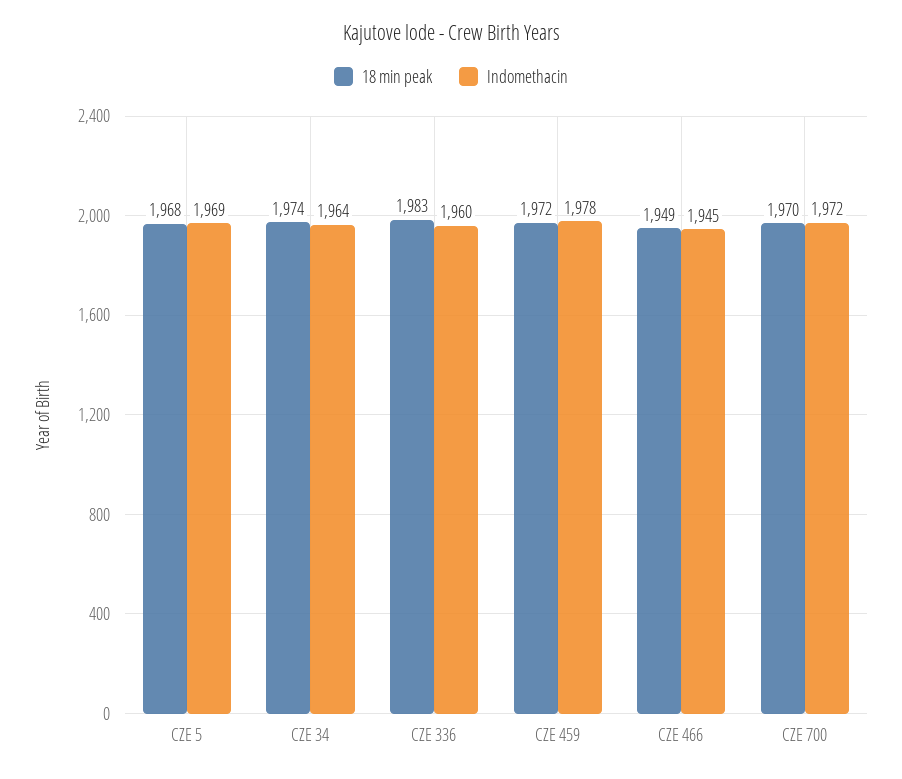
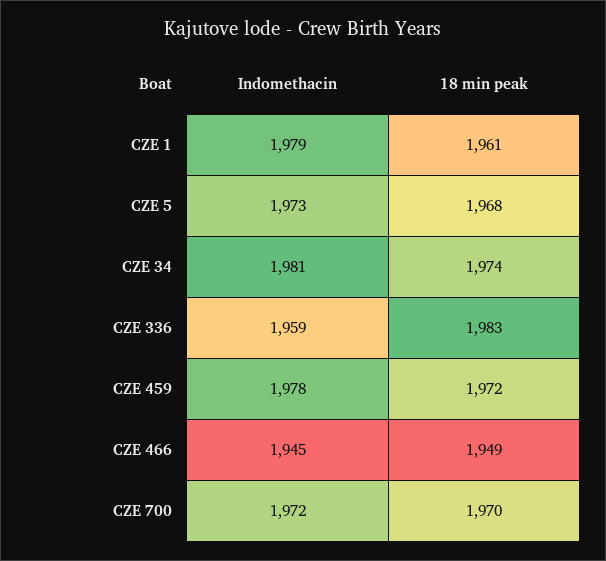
  {
    "18 min peak": {
      "CZE 5": 1968,
      "CZE 34": 1974,
      "CZE 336": 1983,
      "CZE 459": 1972,
      "CZE 466": 1949,
-     "CZE 700": 1970
+     "CZE 700": 1970,
+     "CZE 1": 1961
    },
    "Indomethacin": {
-     "CZE 5": 1969,
+     "CZE 5": 1973,
-     "CZE 34": 1964,
+     "CZE 34": 1981,
-     "CZE 336": 1960,
+     "CZE 336": 1959,
      "CZE 459": 1978,
      "CZE 466": 1945,
-     "CZE 700": 1972
+     "CZE 700": 1972,
+     "CZE 1": 1979
    }
  }

